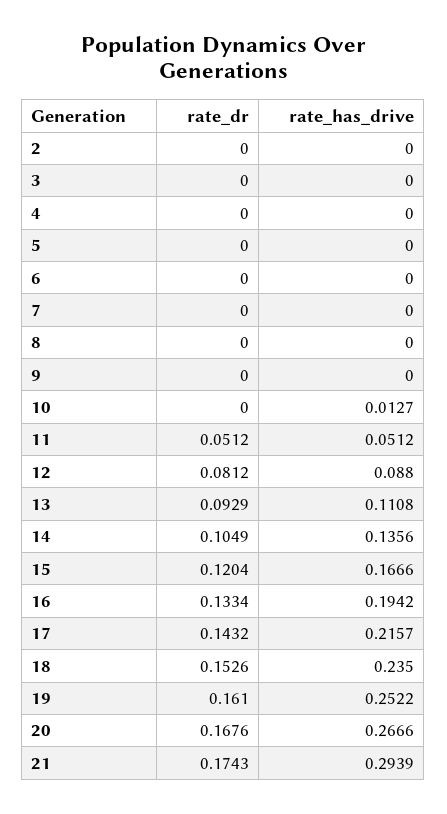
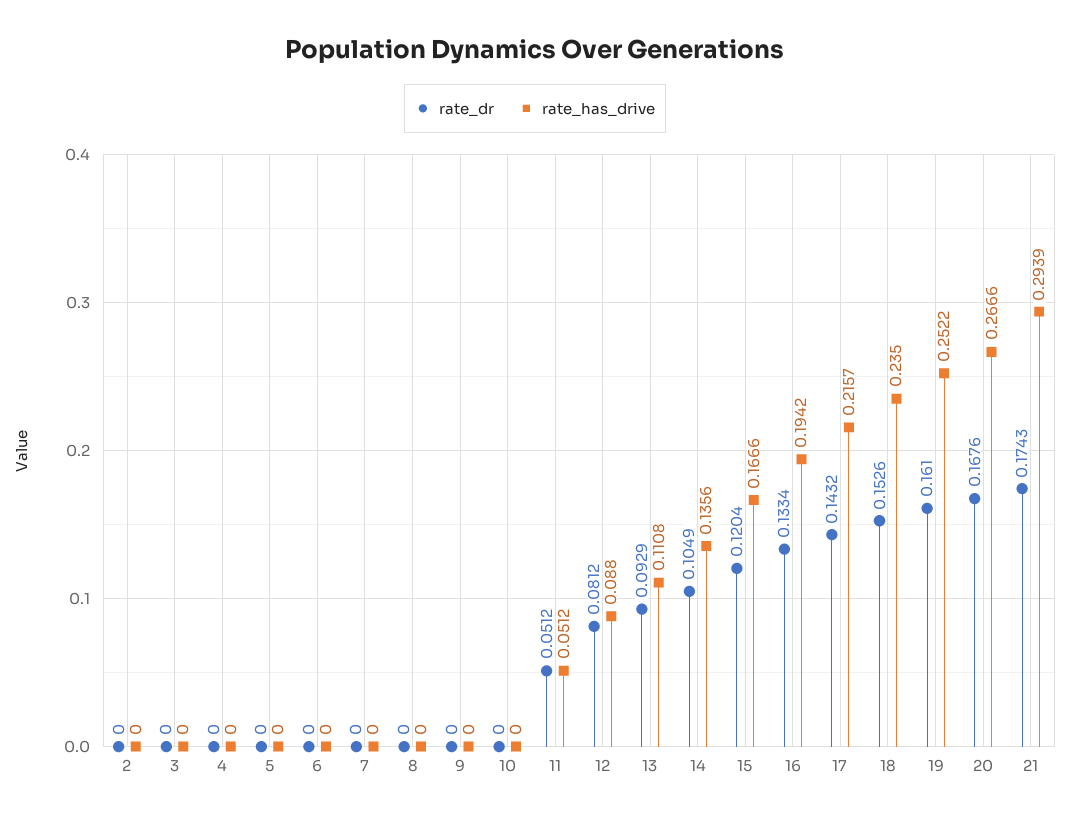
  {
    "rate_dr": {
      "2": 0,
      "3": 0,
      "4": 0,
      "5": 0,
      "6": 0,
      "7": 0,
      "8": 0,
      "9": 0,
      "10": 0,
      "11": 0.0512,
      "12": 0.0812,
      "13": 0.0929,
      "14": 0.1049,
      "15": 0.1204,
      "16": 0.1334,
      "17": 0.1432,
      "18": 0.1526,
      "19": 0.161,
      "20": 0.1676,
      "21": 0.1743
    },
    "rate_has_drive": {
      "2": 0,
      "3": 0,
      "4": 0,
      "5": 0,
      "6": 0,
      "7": 0,
      "8": 0,
      "9": 0,
-     "10": 0.0127,
+     "10": 0,
      "11": 0.0512,
      "12": 0.088,
      "13": 0.1108,
      "14": 0.1356,
      "15": 0.1666,
      "16": 0.1942,
      "17": 0.2157,
      "18": 0.235,
      "19": 0.2522,
      "20": 0.2666,
      "21": 0.2939
    }
  }

